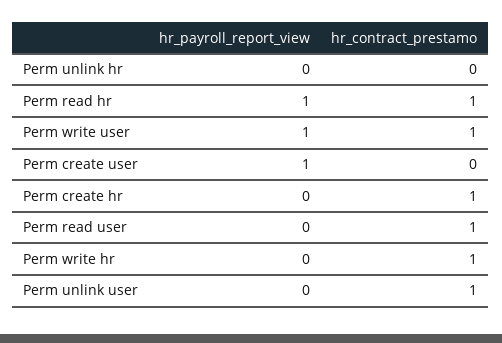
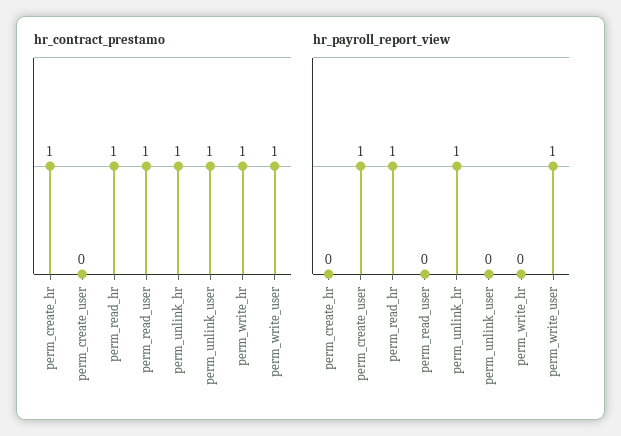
  {
    "hr_payroll_report_view": {
-     "Perm unlink hr": 0,
+     "Perm unlink hr": 1,
      "Perm read hr": 1,
      "Perm write user": 1,
      "Perm create user": 1,
      "Perm create hr": 0,
      "Perm read user": 0,
      "Perm write hr": 0,
      "Perm unlink user": 0
    },
    "hr_contract_prestamo": {
-     "Perm unlink hr": 0,
+     "Perm unlink hr": 1,
      "Perm read hr": 1,
      "Perm write user": 1,
      "Perm create user": 0,
      "Perm create hr": 1,
      "Perm read user": 1,
      "Perm write hr": 1,
      "Perm unlink user": 1
    }
  }

